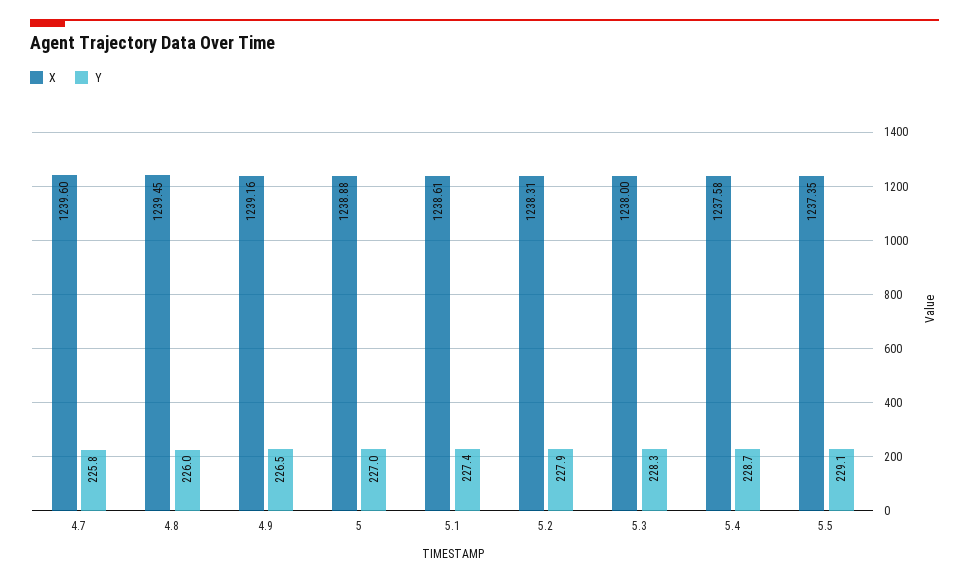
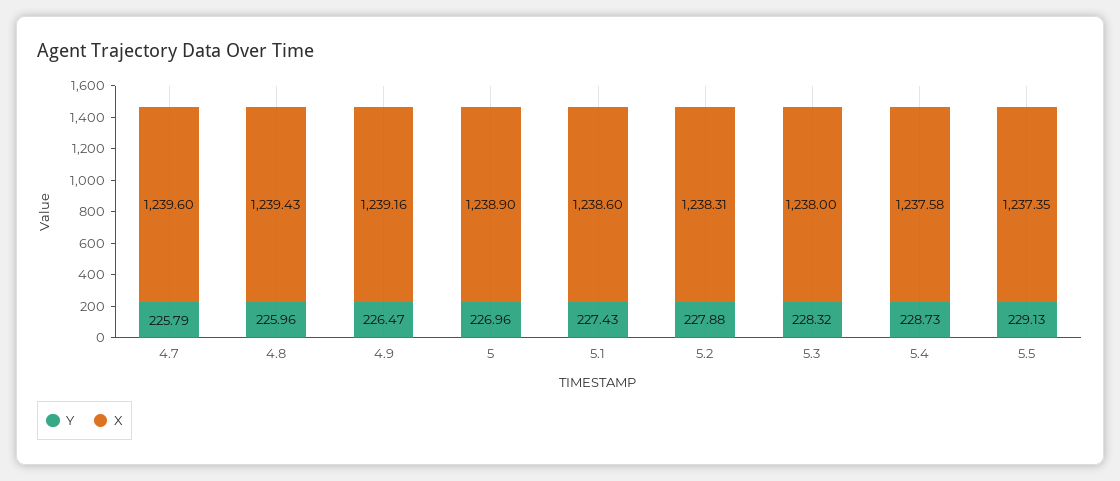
  {
    "X": {
      "4.7": 1239.6,
-     "4.8": 1239.45,
+     "4.8": 1239.43,
      "4.9": 1239.16,
-     "5": 1238.88,
+     "5": 1238.9,
-     "5.1": 1238.61,
+     "5.1": 1238.6,
      "5.2": 1238.31,
      "5.3": 1238,
      "5.4": 1237.58,
      "5.5": 1237.35
    },
    "Y": {
      "4.7": 225.79,
      "4.8": 225.96,
      "4.9": 226.47,
      "5": 226.96,
      "5.1": 227.43,
      "5.2": 227.88,
      "5.3": 228.32,
      "5.4": 228.73,
      "5.5": 229.13
    }
  }

